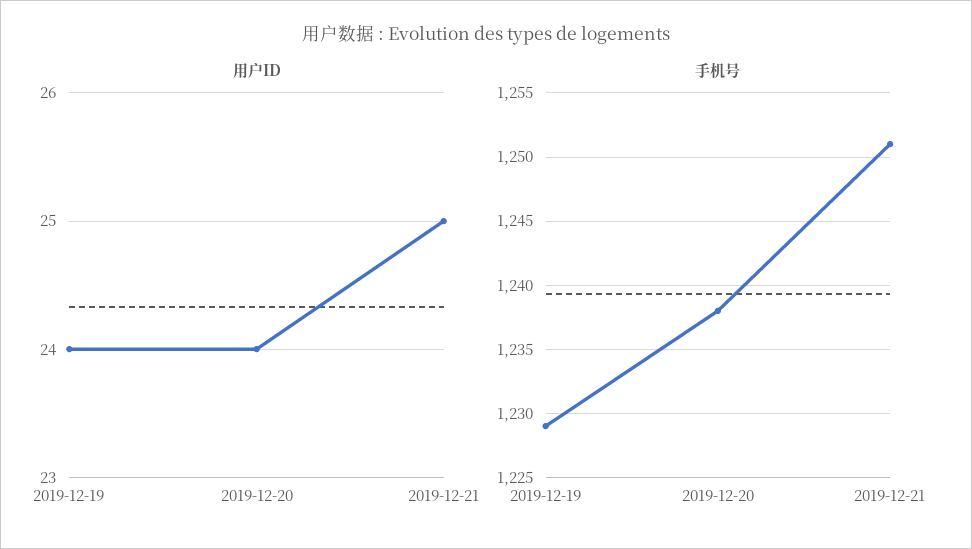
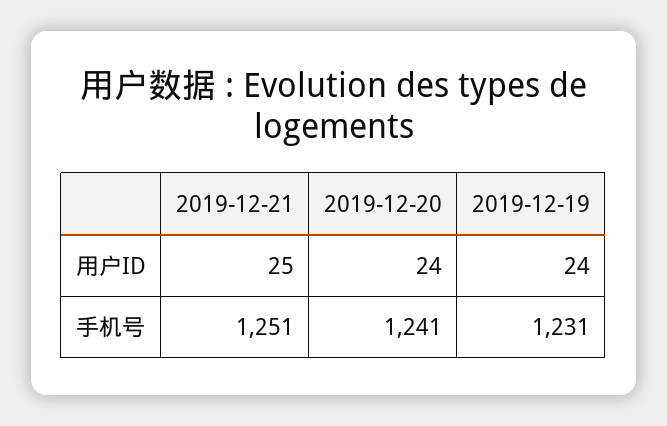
  {
    "用户ID": {
      "2019-12-19": 24,
      "2019-12-20": 24,
      "2019-12-21": 25
    },
    "手机号": {
-     "2019-12-19": 1229,
+     "2019-12-19": 1231,
-     "2019-12-20": 1238,
+     "2019-12-20": 1241,
      "2019-12-21": 1251
    }
  }

